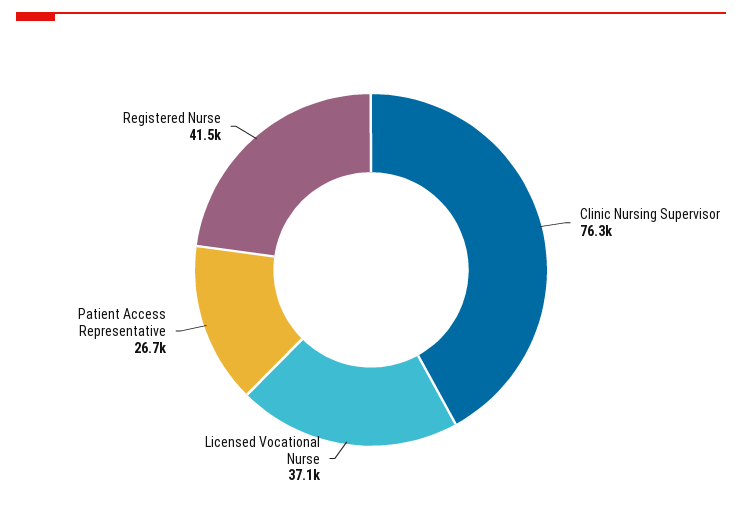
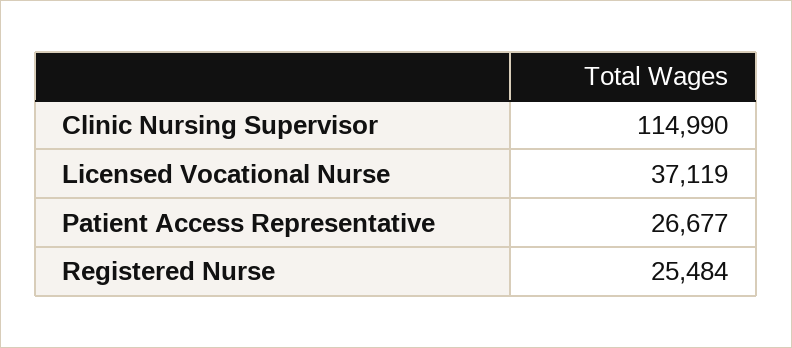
  {
-   "Clinic Nursing Supervisor": 76300,
+   "Clinic Nursing Supervisor": 114990,
    "Licensed Vocational Nurse": 37119,
    "Patient Access Representative": 26677,
-   "Registered Nurse": 41500
+   "Registered Nurse": 25484
  }

